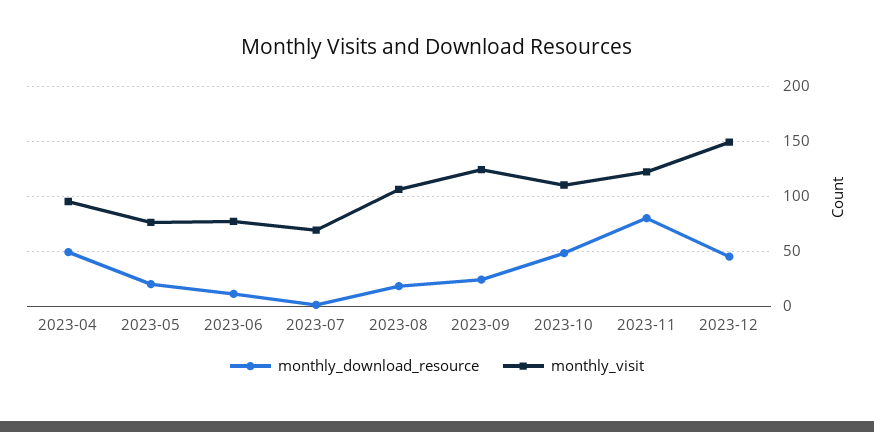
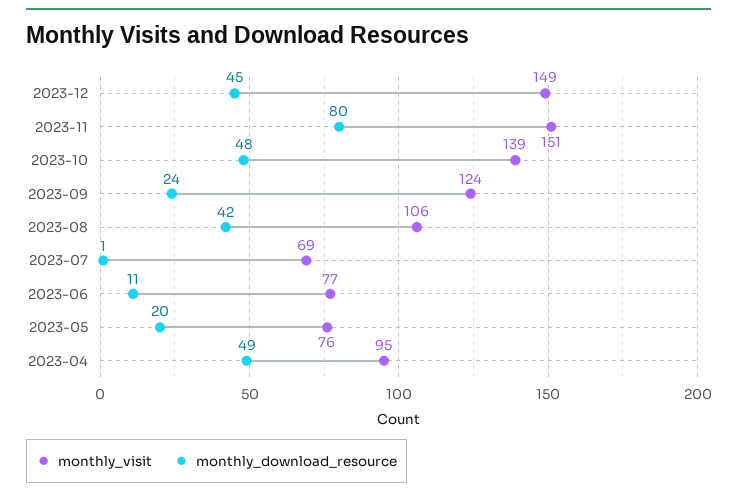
  {
    "monthly_download_resource": {
      "2023-04": 49,
      "2023-05": 20,
      "2023-06": 11,
      "2023-07": 1,
-     "2023-08": 20,
+     "2023-08": 42,
      "2023-09": 24,
      "2023-10": 48,
      "2023-11": 80,
      "2023-12": 45
    },
    "monthly_visit": {
      "2023-04": 95,
      "2023-05": 76,
      "2023-06": 77,
      "2023-07": 69,
      "2023-08": 106,
      "2023-09": 124,
-     "2023-10": 110,
+     "2023-10": 139,
-     "2023-11": 120,
+     "2023-11": 151,
      "2023-12": 149
    }
  }

